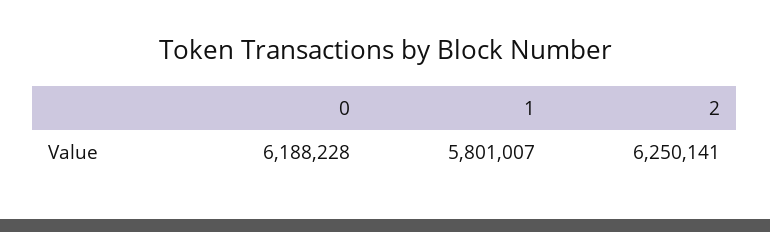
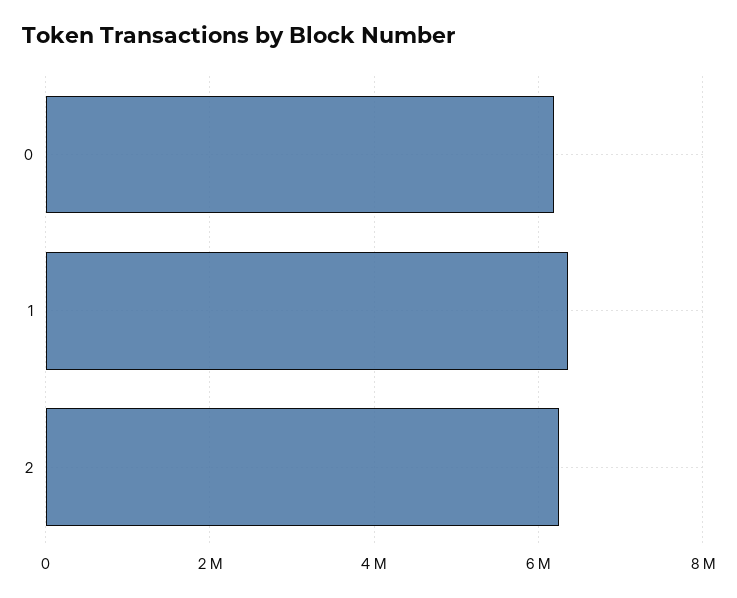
  {
    "0": 6188228,
-   "1": 5801007,
+   "1": 6400000,
    "2": 6250141
  }

